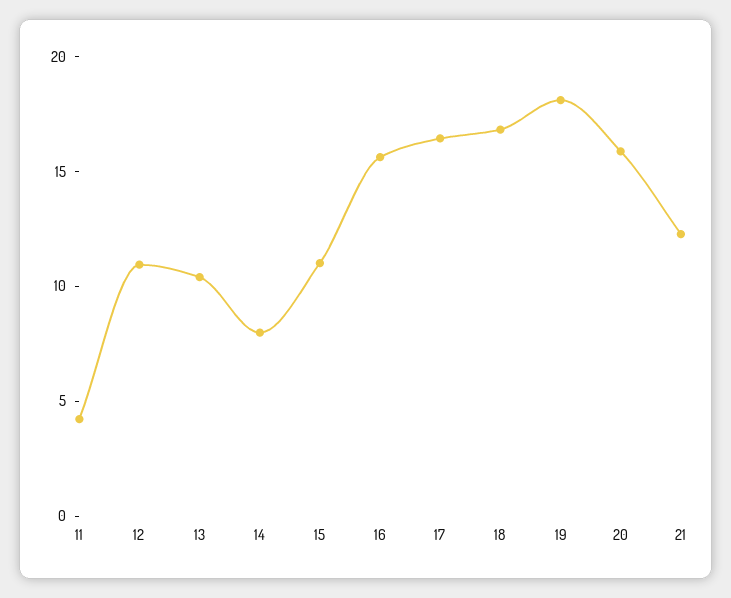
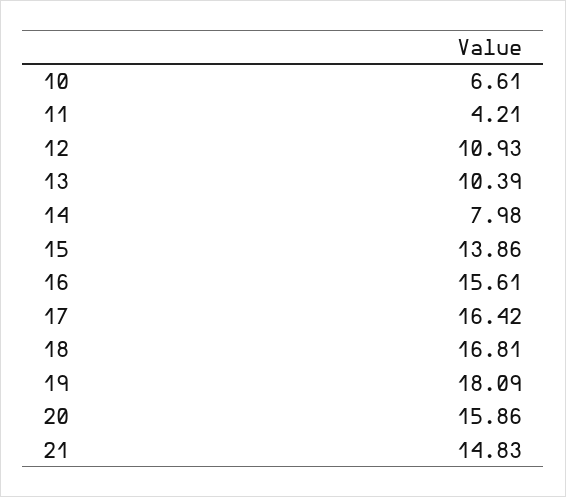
  {
    "11": 4.21,
    "12": 10.93,
    "13": 10.39,
    "14": 7.98,
-   "15": 11,
+   "15": 13.86,
    "16": 15.61,
    "17": 16.42,
    "18": 16.81,
    "19": 18.09,
    "20": 15.86,
-   "21": 12
+   "21": 14.83,
+   "10": 6.61
  }

